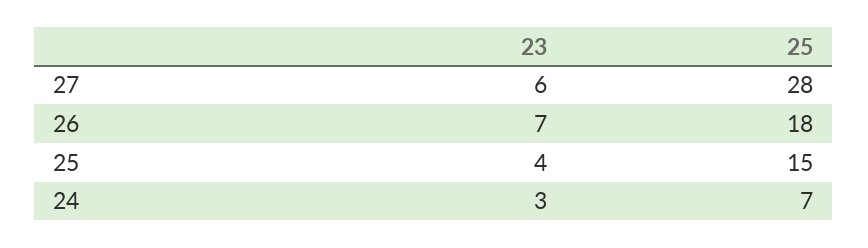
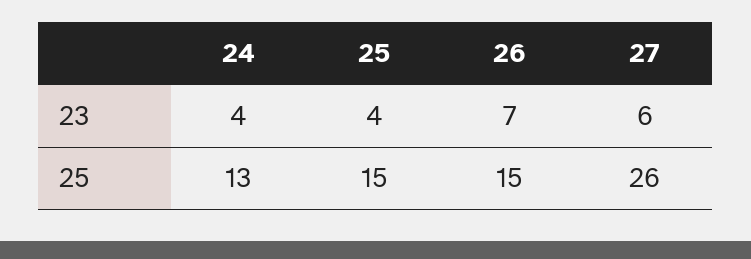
  {
    "23": {
      "27": 6,
      "26": 7,
      "25": 4,
-     "24": 3
+     "24": 4
    },
    "25": {
-     "27": 28,
+     "27": 26,
-     "26": 18,
+     "26": 15,
      "25": 15,
-     "24": 7
+     "24": 13
    }
  }

